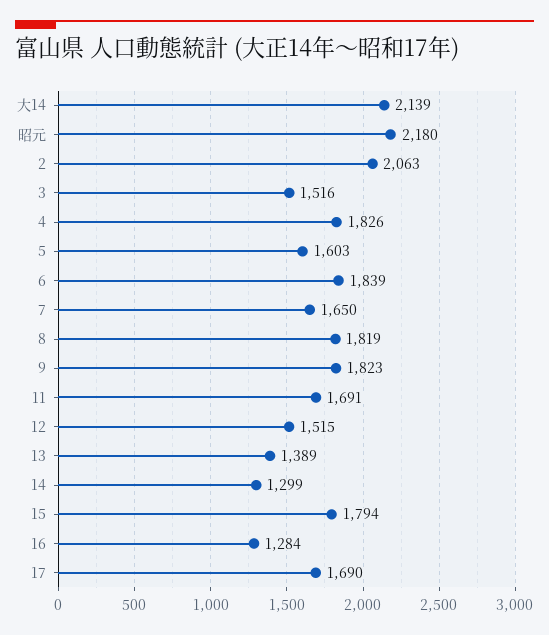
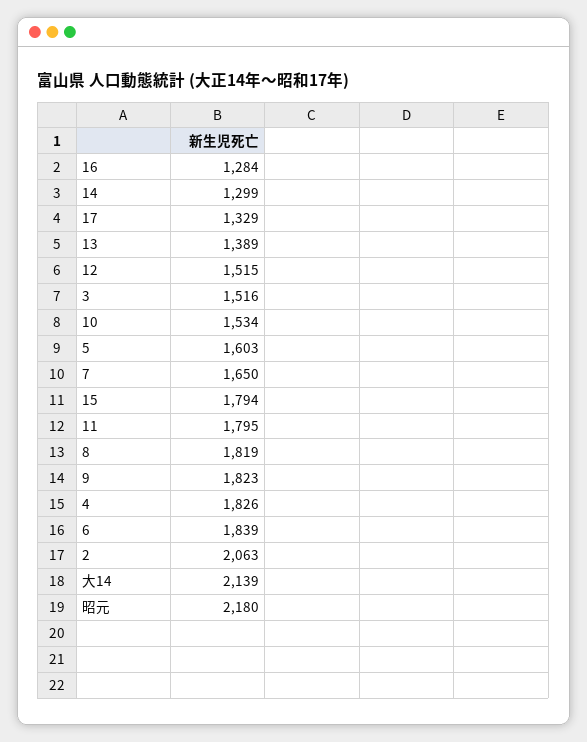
  {
    "大14": 2139,
    "昭元": 2180,
    "2": 2063,
    "3": 1516,
    "4": 1826,
    "5": 1603,
    "6": 1839,
    "7": 1650,
    "8": 1819,
    "9": 1823,
-   "11": 1691,
+   "11": 1795,
    "12": 1515,
    "13": 1389,
    "14": 1299,
    "15": 1794,
    "16": 1284,
-   "17": 1690
+   "17": 1329,
+   "10": 1534
  }

